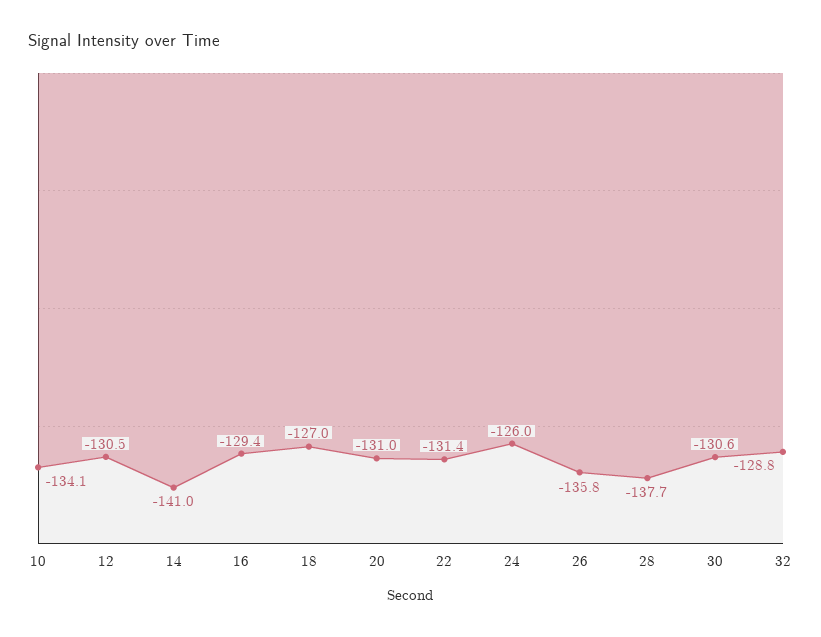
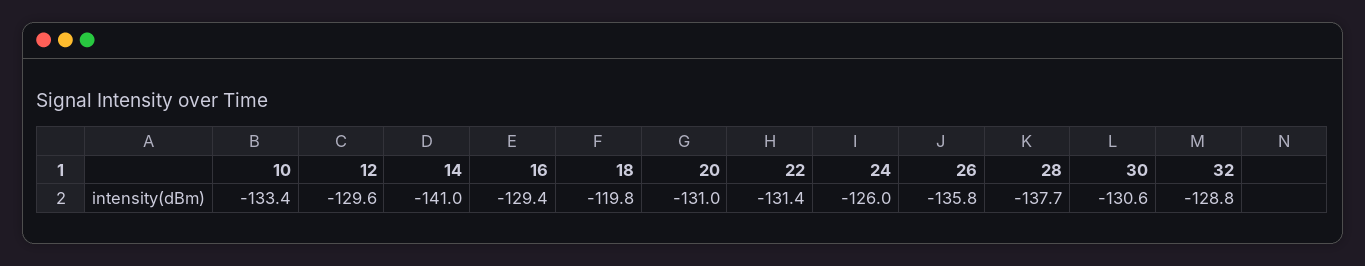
  {
-   "10": -134.1,
+   "10": -133.4,
-   "12": -130.5,
+   "12": -129.6,
    "14": -141,
    "16": -129.4,
-   "18": -127,
+   "18": -119.8,
    "20": -131,
    "22": -131.4,
    "24": -126,
    "26": -135.8,
    "28": -137.7,
    "30": -130.6,
    "32": -128.8
  }

